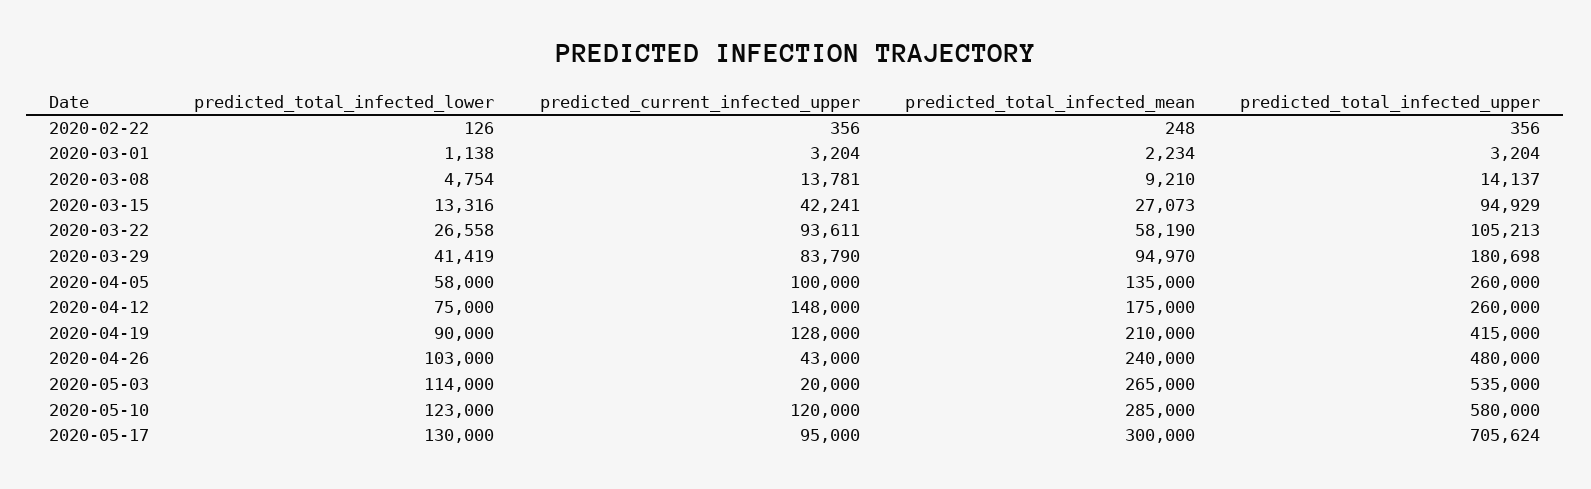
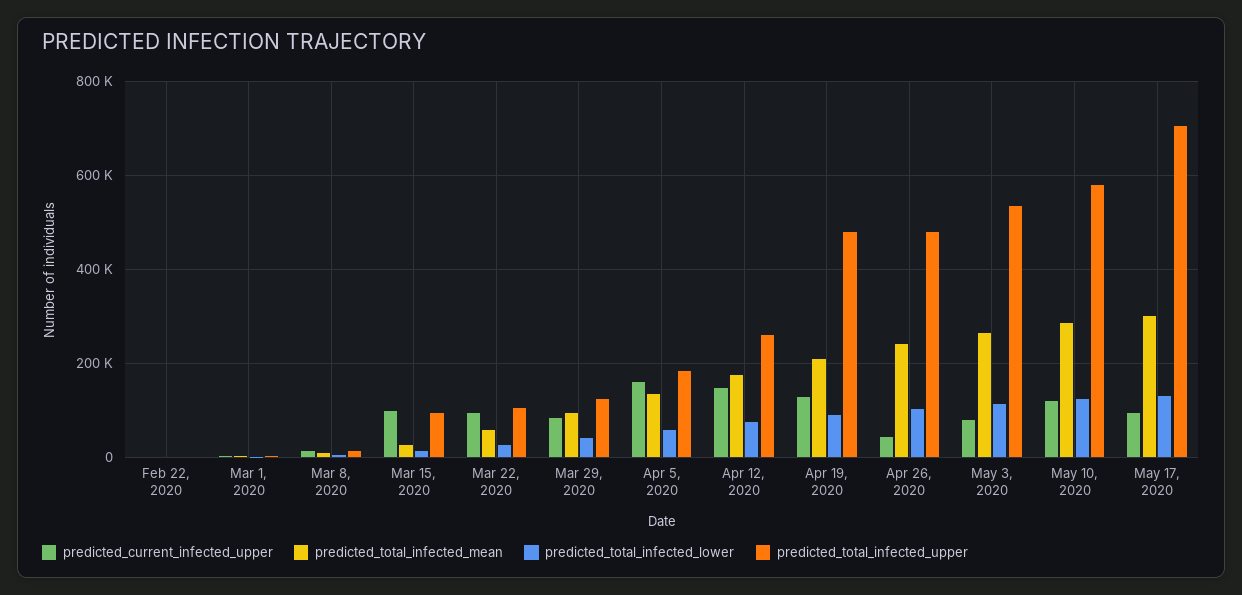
  {
    "predicted_total_infected_lower": {
      "2020-02-22": 126,
      "2020-03-01": 1138,
      "2020-03-08": 4754,
      "2020-03-15": 13316,
      "2020-03-22": 26558,
      "2020-03-29": 41419,
      "2020-04-05": 58000,
      "2020-04-12": 75000,
      "2020-04-19": 90000,
      "2020-04-26": 103000,
      "2020-05-03": 114000,
      "2020-05-10": 123000,
      "2020-05-17": 130000
    },
    "predicted_current_infected_upper": {
      "2020-02-22": 356,
      "2020-03-01": 3204,
      "2020-03-08": 13781,
-     "2020-03-15": 42241,
+     "2020-03-15": 100000,
      "2020-03-22": 93611,
      "2020-03-29": 83790,
-     "2020-04-05": 100000,
+     "2020-04-05": 160000,
      "2020-04-12": 148000,
      "2020-04-19": 128000,
      "2020-04-26": 43000,
-     "2020-05-03": 20000,
+     "2020-05-03": 80000,
      "2020-05-10": 120000,
      "2020-05-17": 95000
    },
    "predicted_total_infected_mean": {
      "2020-02-22": 248,
      "2020-03-01": 2234,
      "2020-03-08": 9210,
      "2020-03-15": 27073,
      "2020-03-22": 58190,
      "2020-03-29": 94970,
      "2020-04-05": 135000,
      "2020-04-12": 175000,
      "2020-04-19": 210000,
      "2020-04-26": 240000,
      "2020-05-03": 265000,
      "2020-05-10": 285000,
      "2020-05-17": 300000
    },
    "predicted_total_infected_upper": {
      "2020-02-22": 356,
      "2020-03-01": 3204,
      "2020-03-08": 14137,
      "2020-03-15": 94929,
      "2020-03-22": 105213,
-     "2020-03-29": 180698,
+     "2020-03-29": 120000,
-     "2020-04-05": 260000,
+     "2020-04-05": 180000,
      "2020-04-12": 260000,
-     "2020-04-19": 415000,
+     "2020-04-19": 480000,
      "2020-04-26": 480000,
      "2020-05-03": 535000,
      "2020-05-10": 580000,
      "2020-05-17": 705624
    }
  }

